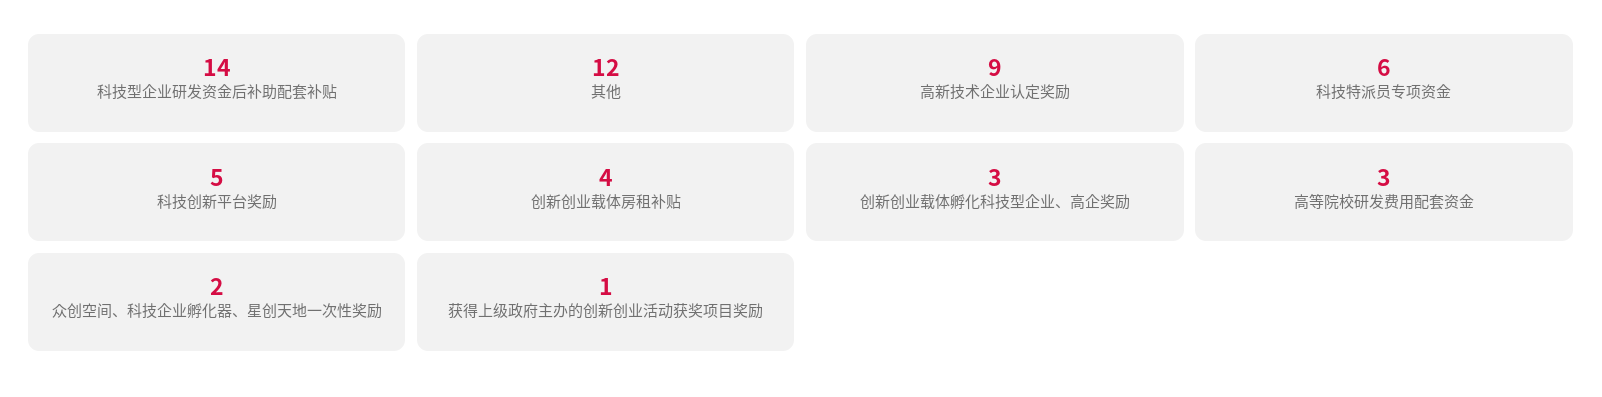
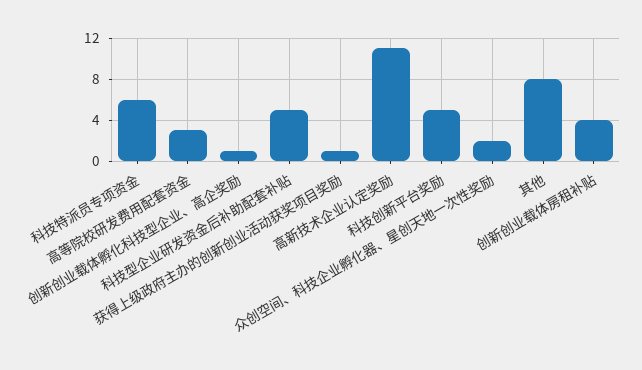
  {
-   "科技型企业研发资金后补助配套补贴": 14,
+   "科技型企业研发资金后补助配套补贴": 5,
-   "其他": 12,
+   "其他": 8,
-   "高新技术企业认定奖励": 9,
+   "高新技术企业认定奖励": 11,
    "科技特派员专项资金": 6,
    "科技创新平台奖励": 5,
    "创新创业载体房租补贴": 4,
-   "创新创业载体孵化科技型企业、高企奖励": 3,
+   "创新创业载体孵化科技型企业、高企奖励": 1,
    "高等院校研发费用配套资金": 3,
    "众创空间、科技企业孵化器、星创天地一次性奖励": 2,
    "获得上级政府主办的创新创业活动获奖项目奖励": 1
  }

